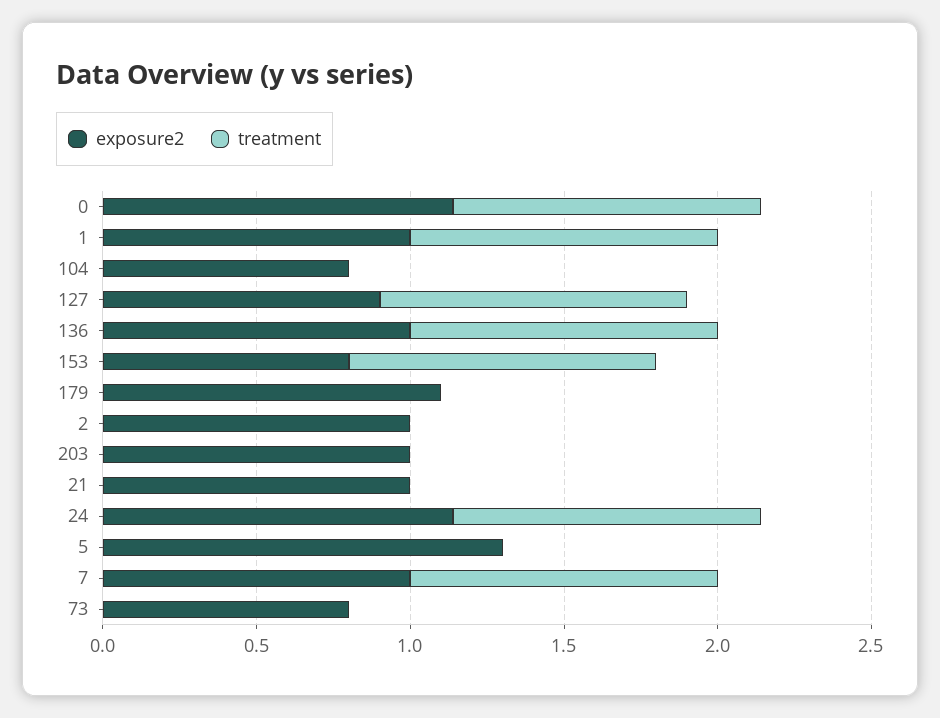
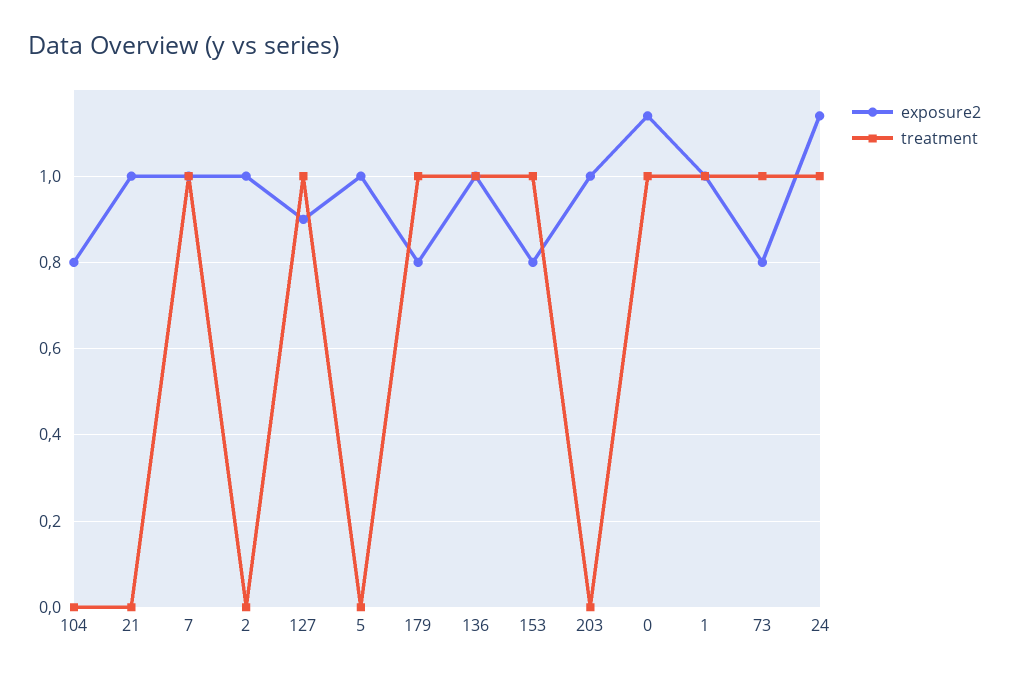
  {
    "exposure2": {
      "0": 1.15,
      "1": 1,
      "104": 0.8,
      "127": 0.9,
      "136": 1,
      "153": 0.8,
-     "179": 1.1,
+     "179": 0.8,
      "2": 1,
      "203": 1,
      "21": 1,
      "24": 1.15,
-     "5": 1.3,
+     "5": 1,
      "7": 1,
      "73": 0.8
    },
    "treatment": {
      "0": 1,
      "1": 1,
      "104": 0,
      "127": 1,
      "136": 1,
      "153": 1,
-     "179": 0,
+     "179": 1,
      "2": 0,
      "203": 0,
      "21": 0,
      "24": 1,
      "5": 0,
      "7": 1,
-     "73": 0
+     "73": 1
    }
  }

